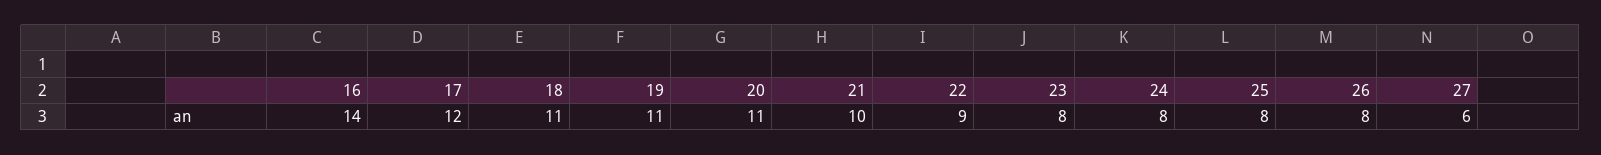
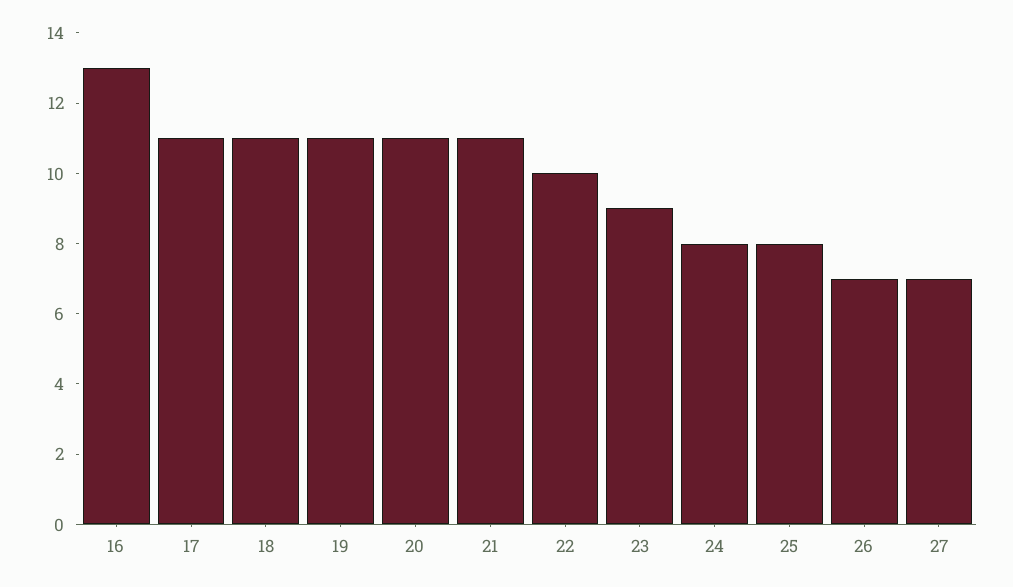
  {
-   "16": 14,
+   "16": 13,
-   "17": 12,
+   "17": 11,
    "18": 11,
    "19": 11,
    "20": 11,
-   "21": 10,
+   "21": 11,
-   "22": 9,
+   "22": 10,
-   "23": 8,
+   "23": 9,
    "24": 8,
    "25": 8,
-   "26": 8,
+   "26": 7,
-   "27": 6
+   "27": 7
  }

